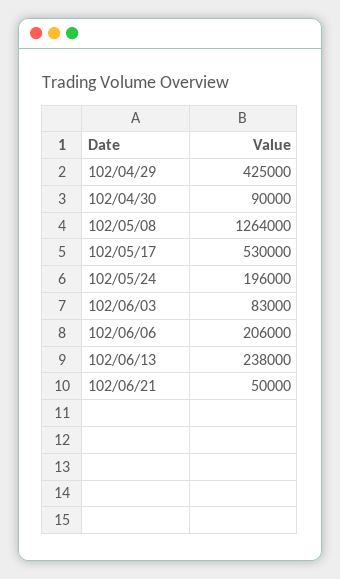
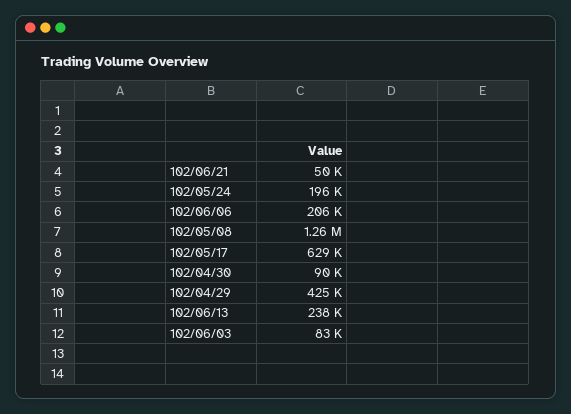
  {
    "102/04/29": 425000,
    "102/04/30": 90000,
    "102/05/08": 1264000,
-   "102/05/17": 530000,
+   "102/05/17": 629000,
    "102/05/24": 196000,
    "102/06/03": 83000,
    "102/06/06": 206000,
    "102/06/13": 238000,
    "102/06/21": 50000
  }

